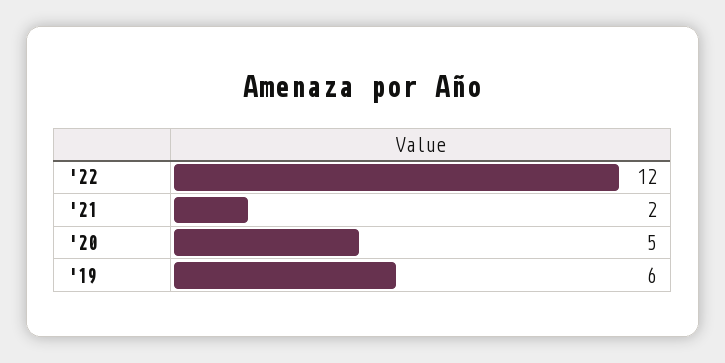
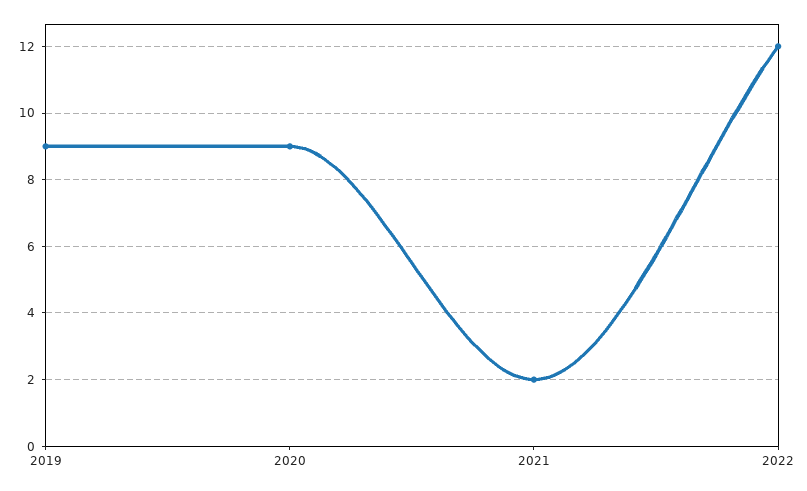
  {
    "'22": 12,
    "'21": 2,
-   "'20": 5,
+   "'20": 9,
-   "'19": 6
+   "'19": 9
  }

